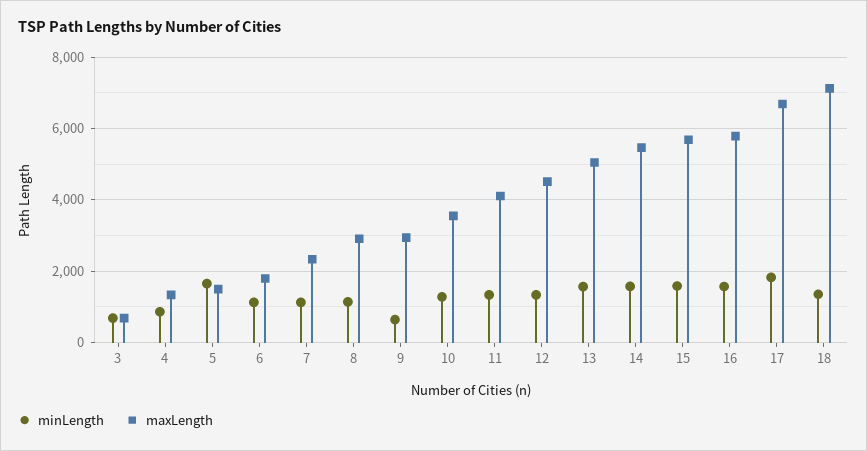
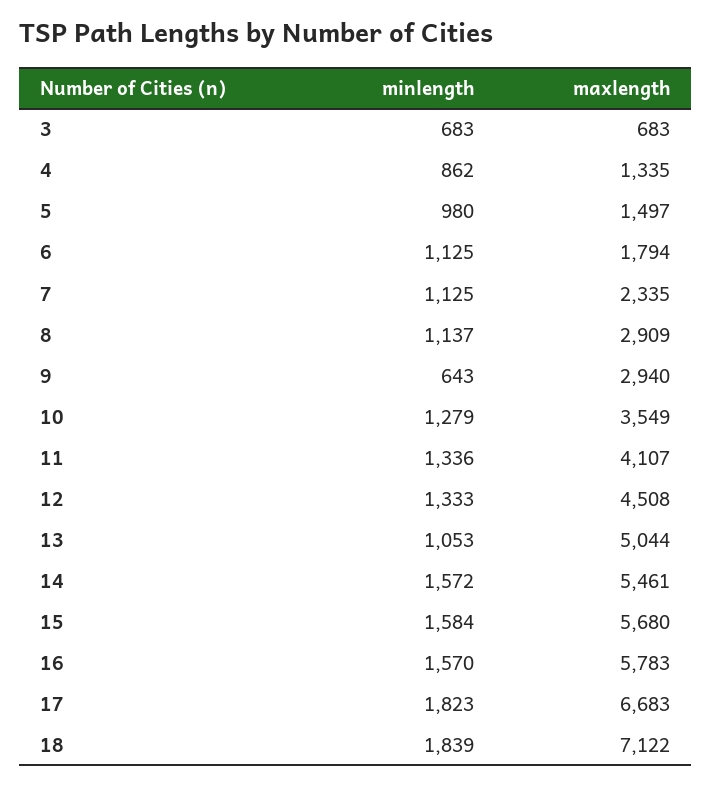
  {
    "minLength": {
      "3": 683,
      "4": 862,
-     "5": 1600,
+     "5": 980,
      "6": 1125,
      "7": 1125,
      "8": 1137,
      "9": 643,
      "10": 1279,
      "11": 1336,
      "12": 1333,
-     "13": 1600,
+     "13": 1053,
      "14": 1572,
      "15": 1584,
      "16": 1570,
      "17": 1823,
-     "18": 1400
+     "18": 1839
    },
    "maxLength": {
      "3": 683,
      "4": 1335,
      "5": 1497,
      "6": 1794,
      "7": 2335,
      "8": 2909,
      "9": 2940,
      "10": 3549,
      "11": 4107,
      "12": 4508,
      "13": 5044,
      "14": 5461,
      "15": 5680,
      "16": 5783,
      "17": 6683,
      "18": 7122
    }
  }

